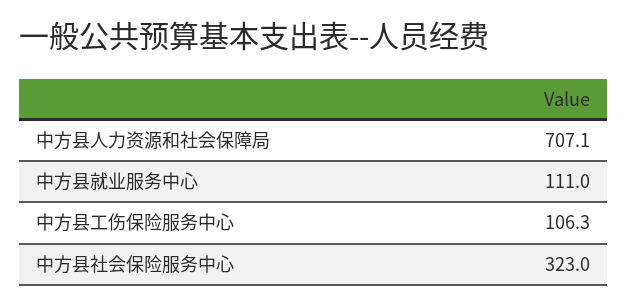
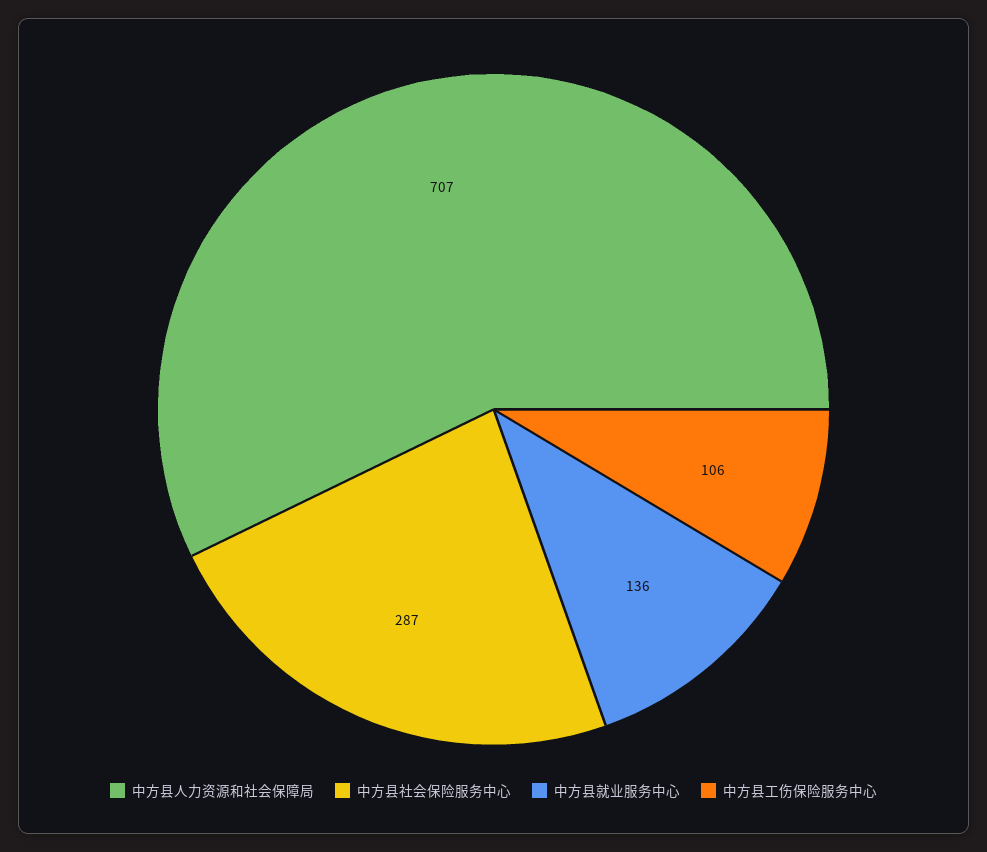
  {
    "中方县人力资源和社会保障局": 707.1,
-   "中方县就业服务中心": 111,
+   "中方县就业服务中心": 136,
    "中方县工伤保险服务中心": 106.3,
-   "中方县社会保险服务中心": 323
+   "中方县社会保险服务中心": 287
  }

